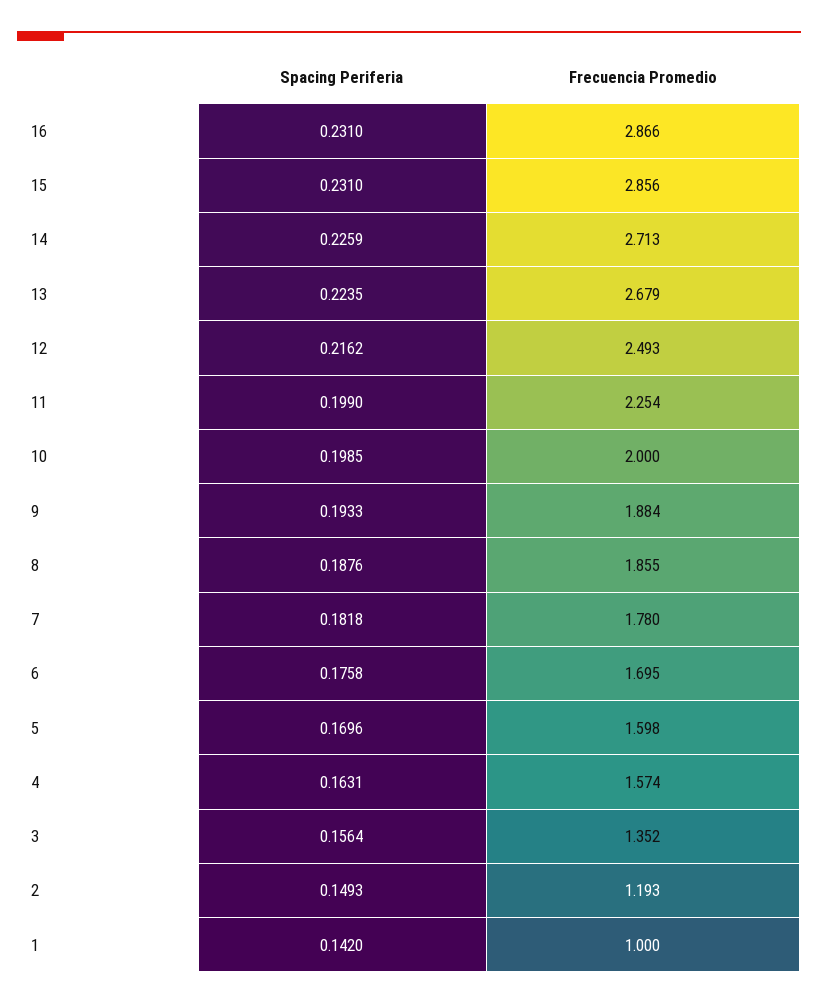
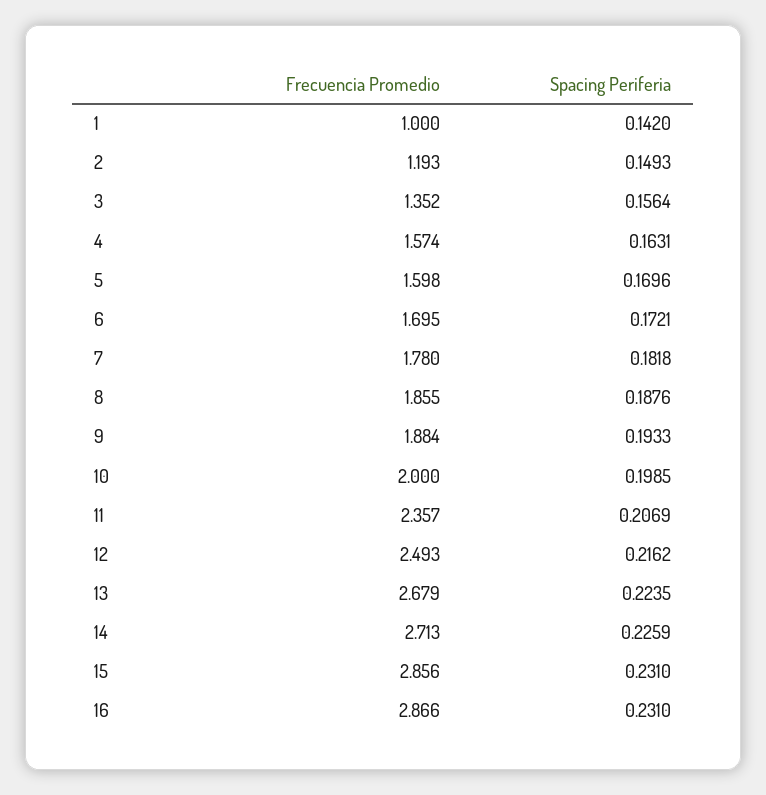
  {
    "Spacing Periferia": {
      "16": 0.231,
      "15": 0.231,
      "14": 0.2259,
      "13": 0.2235,
      "12": 0.2162,
-     "11": 0.199,
+     "11": 0.2069,
      "10": 0.1985,
      "9": 0.1933,
      "8": 0.1876,
      "7": 0.1818,
-     "6": 0.1758,
+     "6": 0.1721,
      "5": 0.1696,
      "4": 0.1631,
      "3": 0.1564,
      "2": 0.1493,
      "1": 0.142
    },
    "Frecuencia Promedio": {
      "16": 2.866,
      "15": 2.856,
      "14": 2.713,
      "13": 2.679,
      "12": 2.493,
-     "11": 2.254,
+     "11": 2.357,
      "10": 2,
      "9": 1.884,
      "8": 1.855,
      "7": 1.78,
      "6": 1.695,
      "5": 1.598,
      "4": 1.574,
      "3": 1.352,
      "2": 1.193,
      "1": 1
    }
  }

